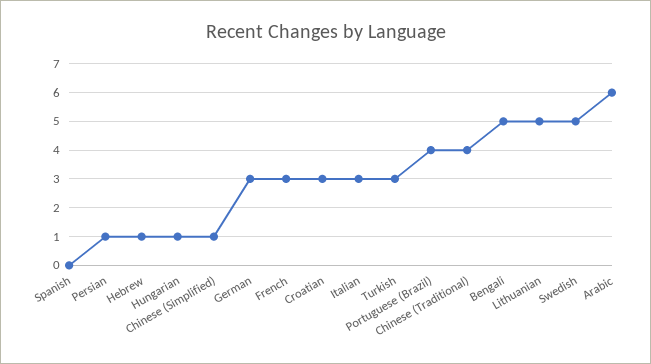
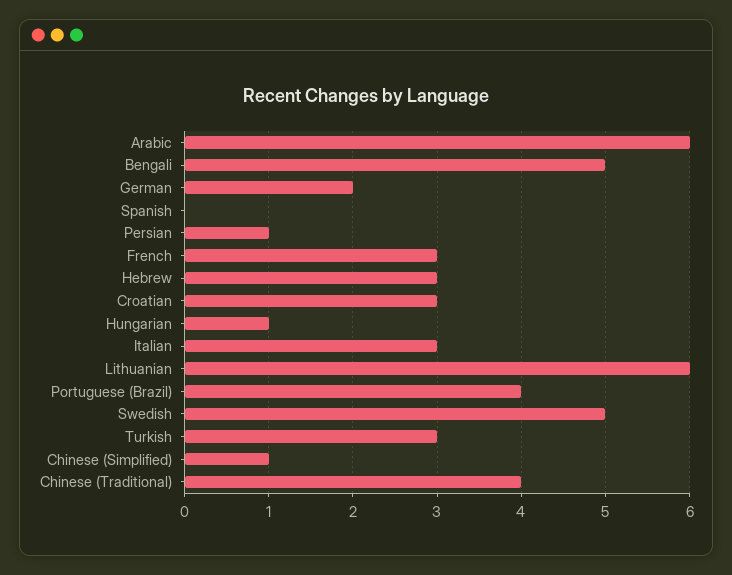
  {
    "Spanish": 0,
    "Persian": 1,
-   "Hebrew": 1,
+   "Hebrew": 3,
    "Hungarian": 1,
    "Chinese (Simplified)": 1,
-   "German": 3,
+   "German": 2,
    "French": 3,
    "Croatian": 3,
    "Italian": 3,
    "Turkish": 3,
    "Portuguese (Brazil)": 4,
    "Chinese (Traditional)": 4,
    "Bengali": 5,
-   "Lithuanian": 5,
+   "Lithuanian": 6,
    "Swedish": 5,
    "Arabic": 6
  }

